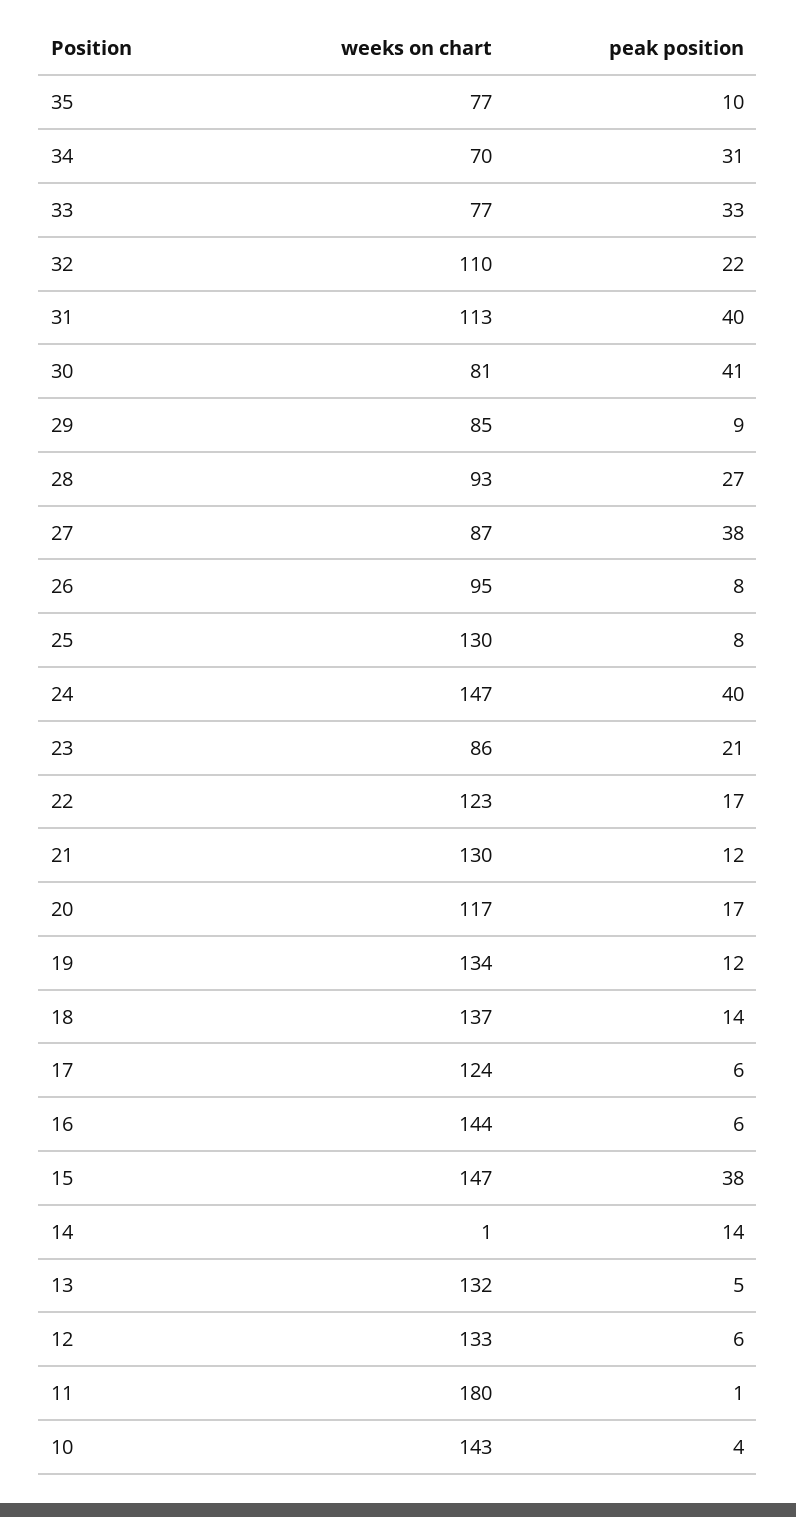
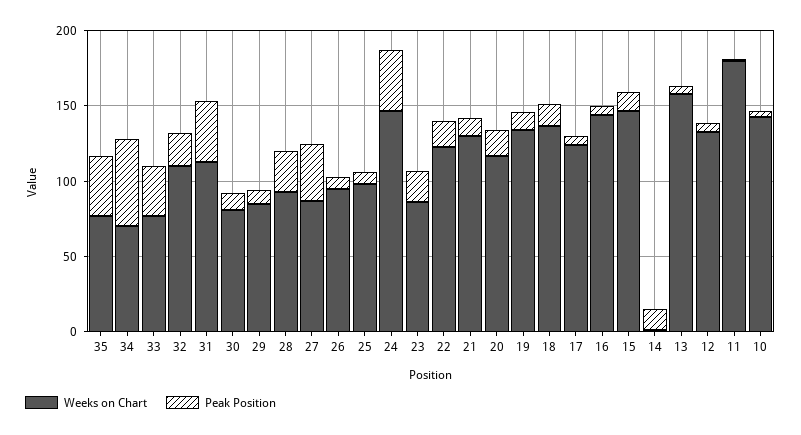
  {
    "weeks on chart": {
      "35": 77,
      "34": 70,
      "33": 77,
      "32": 110,
      "31": 113,
      "30": 81,
      "29": 85,
      "28": 93,
      "27": 87,
      "26": 95,
-     "25": 130,
+     "25": 100,
      "24": 147,
      "23": 86,
      "22": 123,
      "21": 130,
      "20": 117,
      "19": 134,
      "18": 137,
      "17": 124,
      "16": 144,
      "15": 147,
      "14": 1,
-     "13": 132,
+     "13": 160,
      "12": 133,
      "11": 180,
      "10": 143
    },
    "peak position": {
-     "35": 10,
+     "35": 40,
-     "34": 31,
+     "34": 60,
      "33": 33,
      "32": 22,
      "31": 40,
-     "30": 41,
+     "30": 10,
      "29": 9,
      "28": 27,
      "27": 38,
      "26": 8,
      "25": 8,
      "24": 40,
      "23": 21,
      "22": 17,
      "21": 12,
      "20": 17,
      "19": 12,
      "18": 14,
      "17": 6,
      "16": 6,
-     "15": 38,
+     "15": 10,
      "14": 14,
      "13": 5,
      "12": 6,
      "11": 1,
      "10": 4
    }
  }

